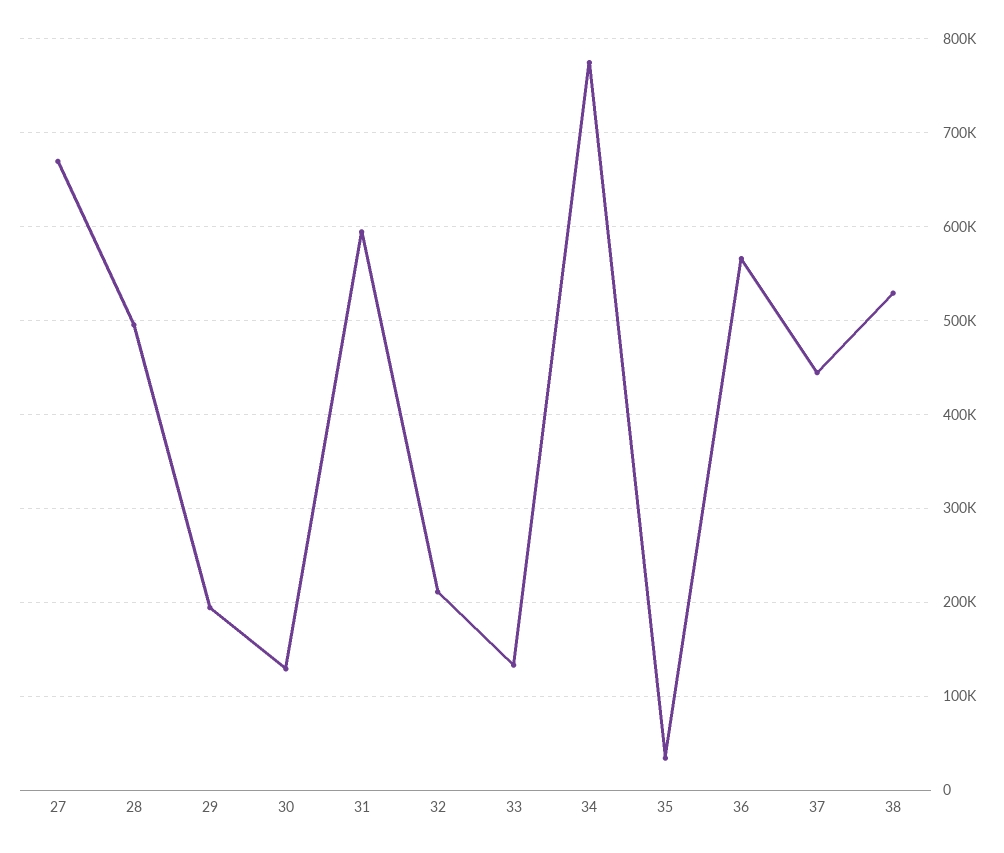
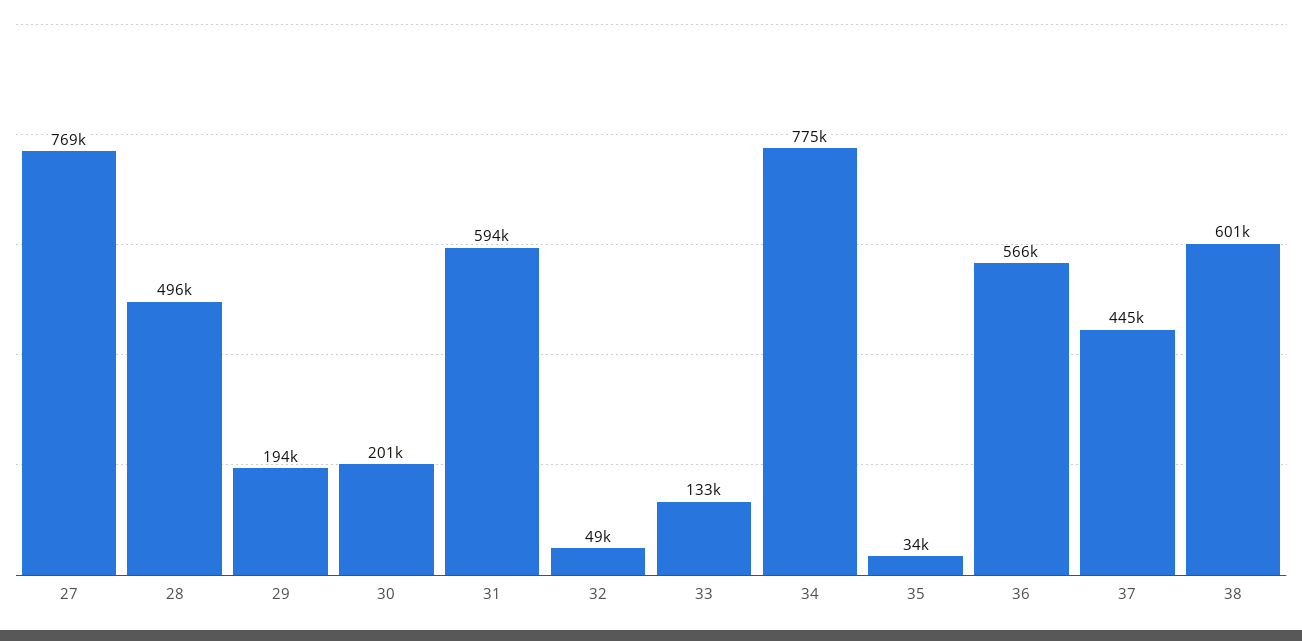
  {
-   "27": 670000,
+   "27": 769000,
    "28": 496000,
    "29": 194000,
-   "30": 130000,
+   "30": 201000,
    "31": 594000,
-   "32": 210000,
+   "32": 49000,
    "33": 133000,
    "34": 775000,
    "35": 34000,
    "36": 566000,
    "37": 445000,
-   "38": 530000
+   "38": 601000
  }

